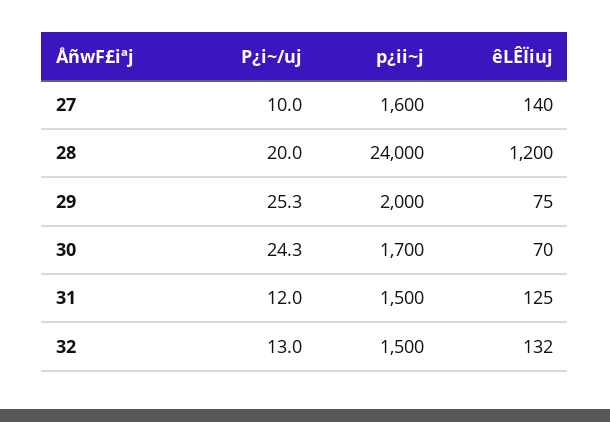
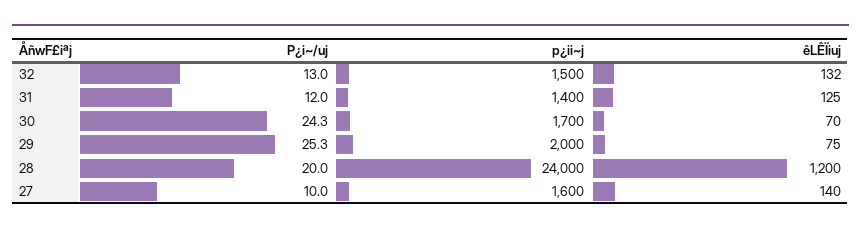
  {
    "P¿i~/uj": {
      "27": 10,
      "28": 20,
      "29": 25.3,
      "30": 24.3,
      "31": 12,
      "32": 13
    },
    "p¿ii~j": {
      "27": 1600,
      "28": 24000,
      "29": 2000,
      "30": 1700,
-     "31": 1500,
+     "31": 1400,
      "32": 1500
    },
    "êLÊÏiuj": {
      "27": 140,
      "28": 1200,
      "29": 75,
      "30": 70,
      "31": 125,
      "32": 132
    }
  }

